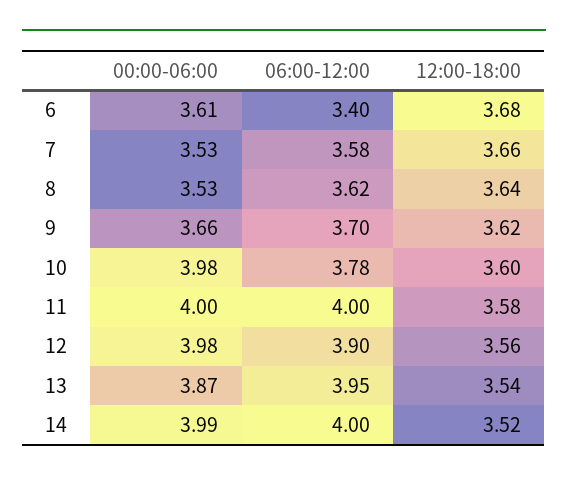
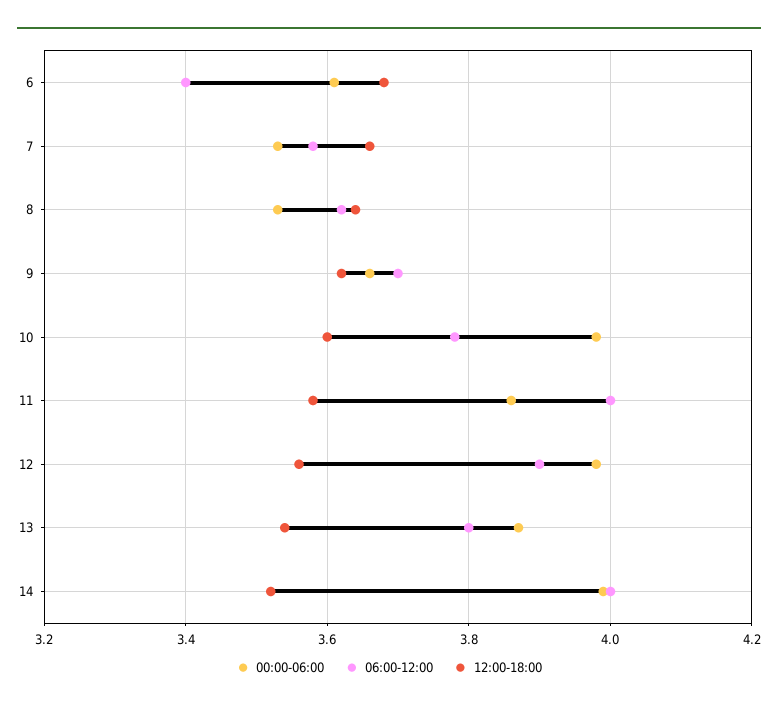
  {
    "00:00-06:00": {
      "6": 3.61,
      "7": 3.53,
      "8": 3.53,
      "9": 3.66,
      "10": 3.98,
-     "11": 4,
+     "11": 3.85,
      "12": 3.98,
      "13": 3.87,
      "14": 3.99
    },
    "06:00-12:00": {
      "6": 3.4,
      "7": 3.58,
      "8": 3.62,
      "9": 3.7,
      "10": 3.78,
      "11": 4,
      "12": 3.9,
-     "13": 3.95,
+     "13": 3.8,
      "14": 4
    },
    "12:00-18:00": {
      "6": 3.68,
      "7": 3.66,
      "8": 3.64,
      "9": 3.62,
      "10": 3.6,
      "11": 3.58,
      "12": 3.56,
      "13": 3.54,
      "14": 3.52
    }
  }

